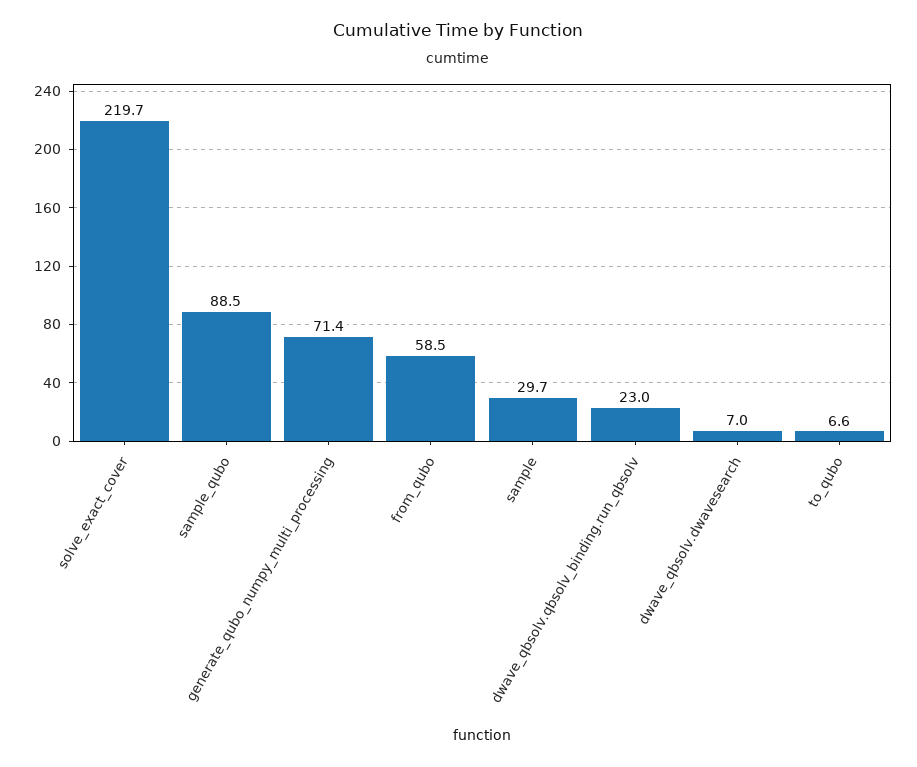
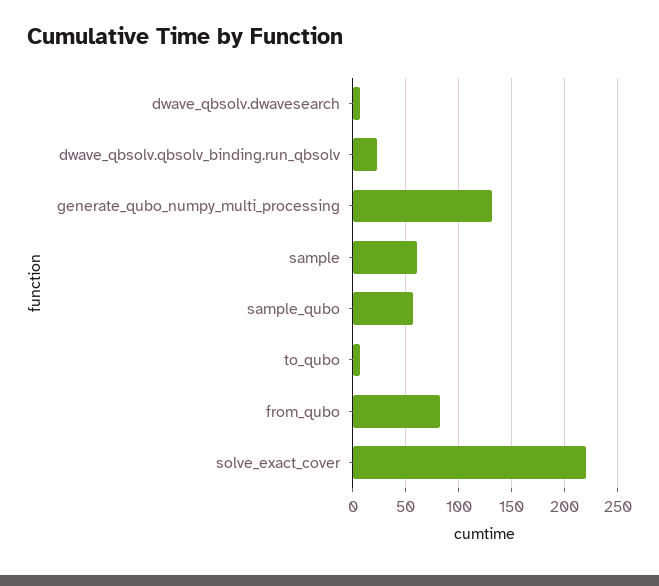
  {
    "solve_exact_cover": 219.7,
-   "sample_qubo": 88.5,
+   "sample_qubo": 60,
-   "generate_qubo_numpy_multi_processing": 71.4,
+   "generate_qubo_numpy_multi_processing": 130,
-   "from_qubo": 58.5,
+   "from_qubo": 80,
-   "sample": 29.7,
+   "sample": 60,
    "dwave_qbsolv.qbsolv_binding.run_qbsolv": 23,
    "dwave_qbsolv.dwavesearch": 7,
    "to_qubo": 6.6
  }

